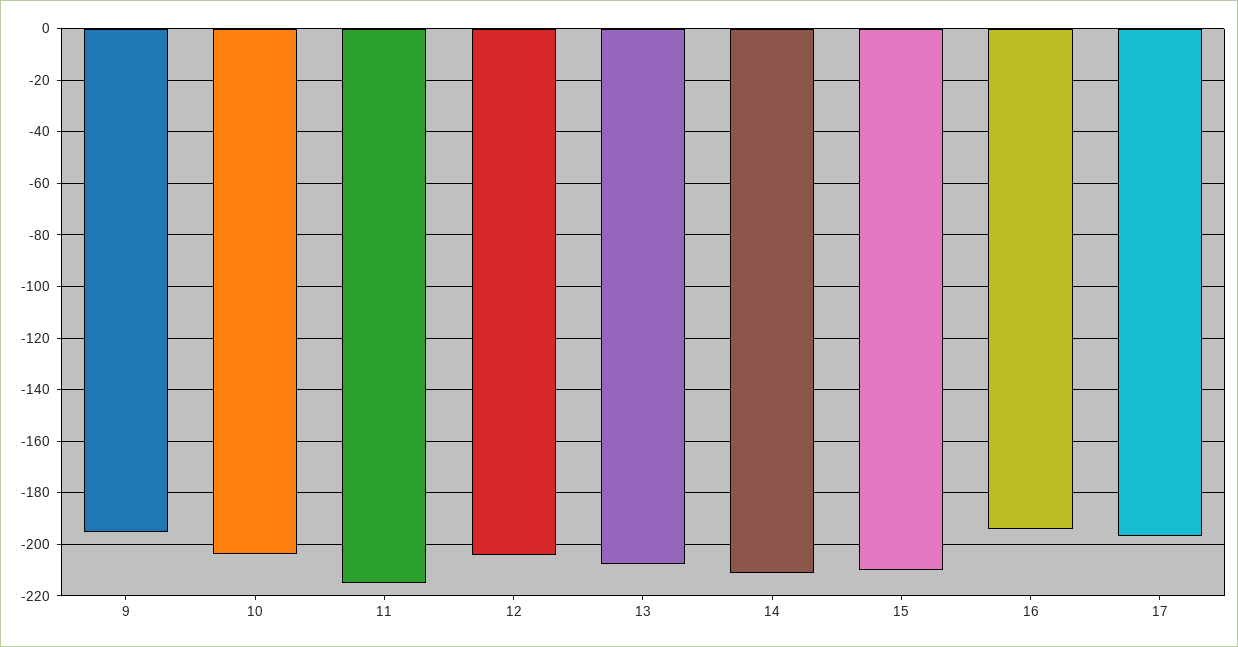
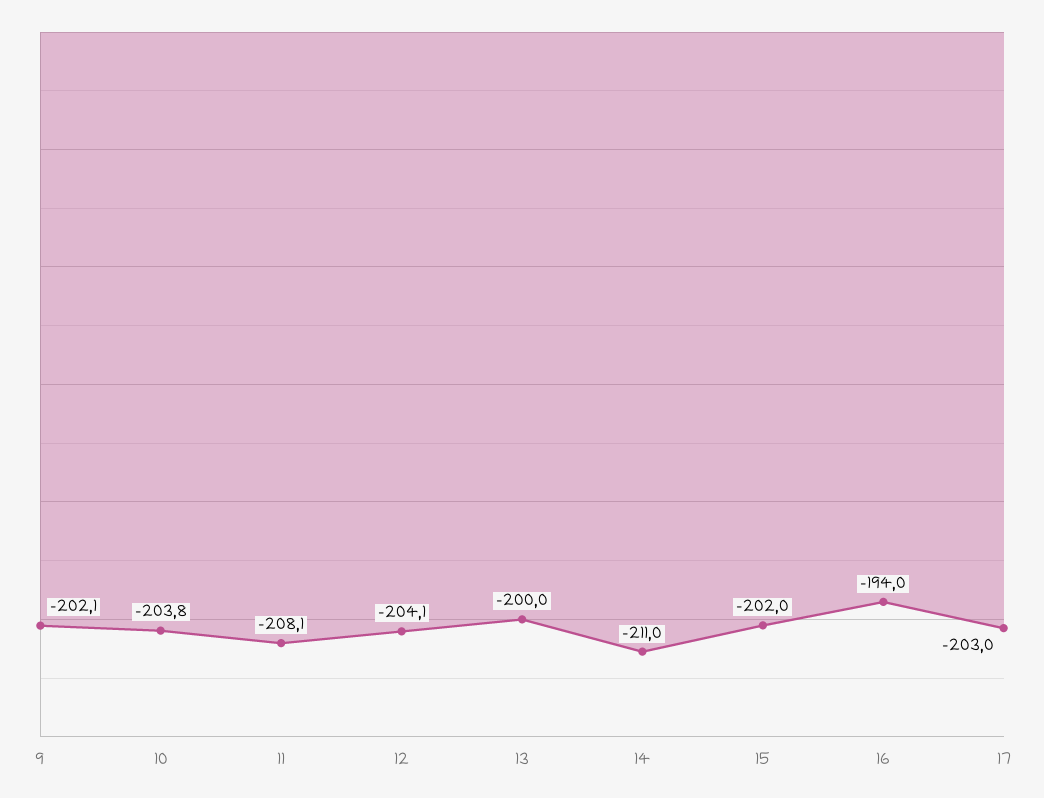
  {
-   "9": -195,
+   "9": -202.1,
    "10": -203.8,
-   "11": -215,
+   "11": -208.1,
    "12": -204.1,
-   "13": -207.5,
+   "13": -200,
    "14": -211,
-   "15": -210,
+   "15": -202,
    "16": -194,
-   "17": -197.5
+   "17": -203
  }

